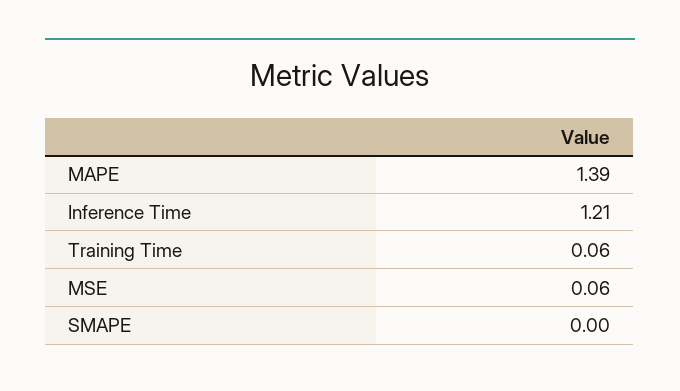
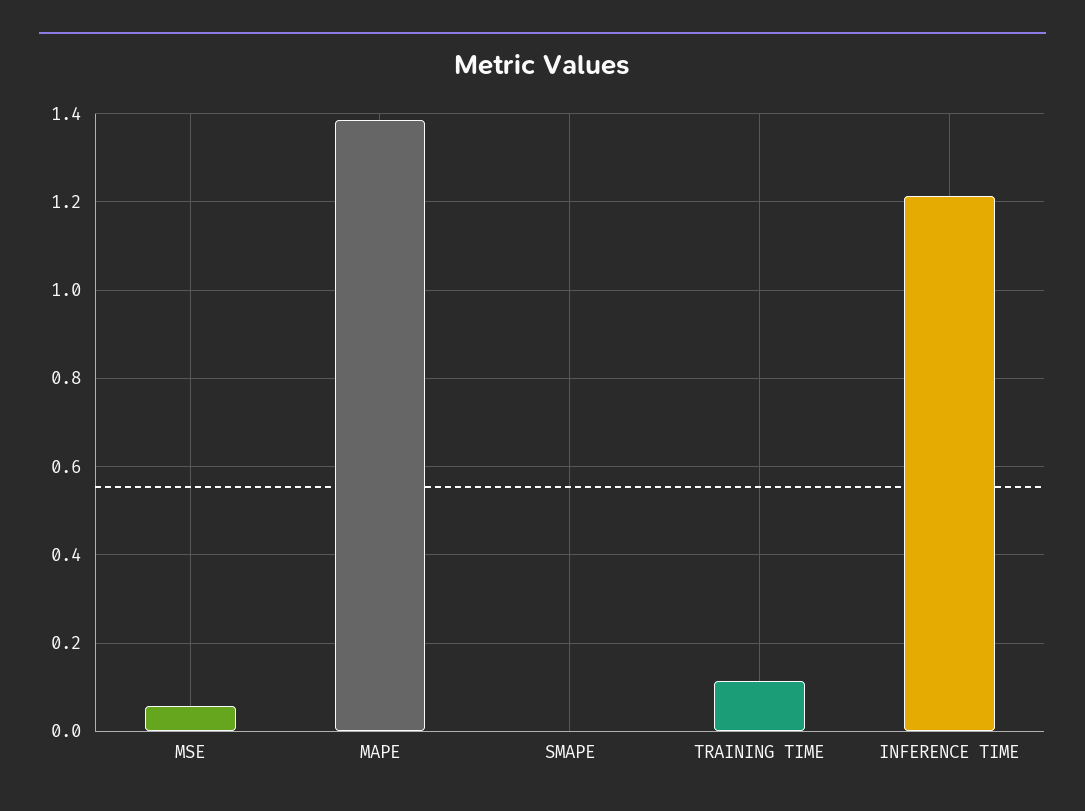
  {
    "MAPE": 1.39,
    "Inference Time": 1.21,
-   "Training Time": 0.06,
+   "Training Time": 0.12,
    "MSE": 0.06,
    "SMAPE": 0
  }

